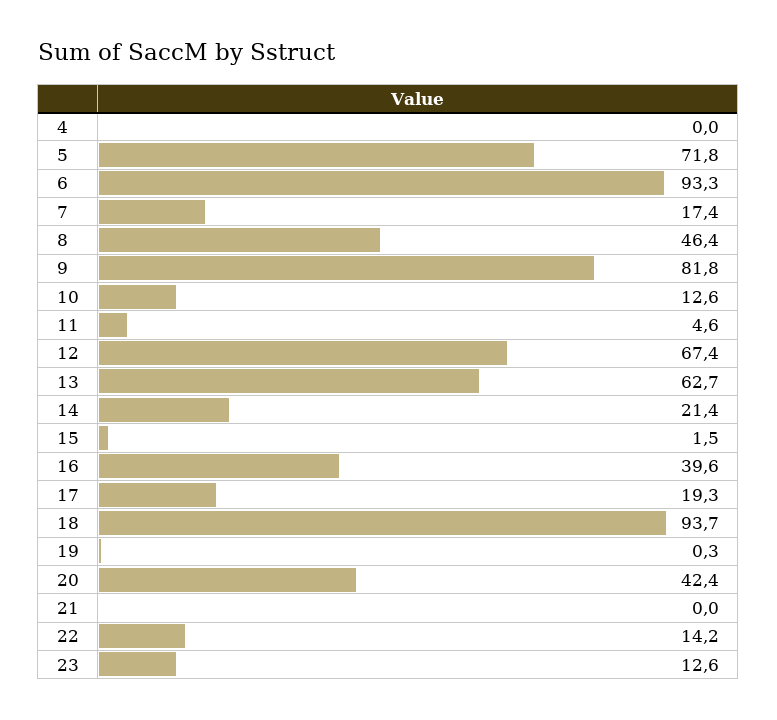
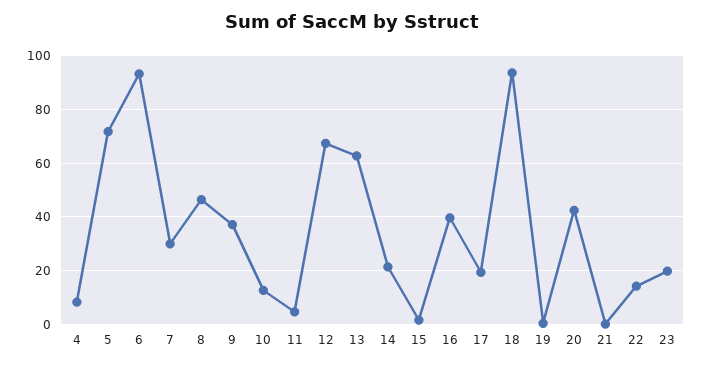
  {
-   "4": 0,
+   "4": 7.5,
    "5": 71.8,
    "6": 93.3,
-   "7": 17.4,
+   "7": 30,
    "8": 46.4,
-   "9": 81.8,
+   "9": 37.5,
    "10": 12.6,
    "11": 4.6,
    "12": 67.4,
    "13": 62.7,
    "14": 21.4,
    "15": 1.5,
    "16": 39.6,
    "17": 19.3,
    "18": 93.7,
    "19": 0.3,
    "20": 42.4,
    "21": 0,
    "22": 14.2,
-   "23": 12.6
+   "23": 20
  }

